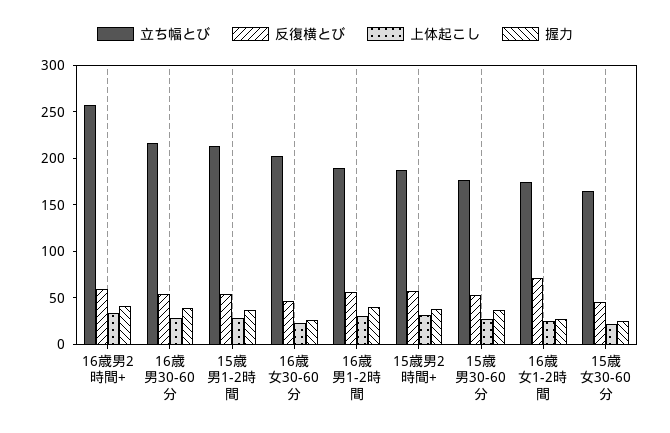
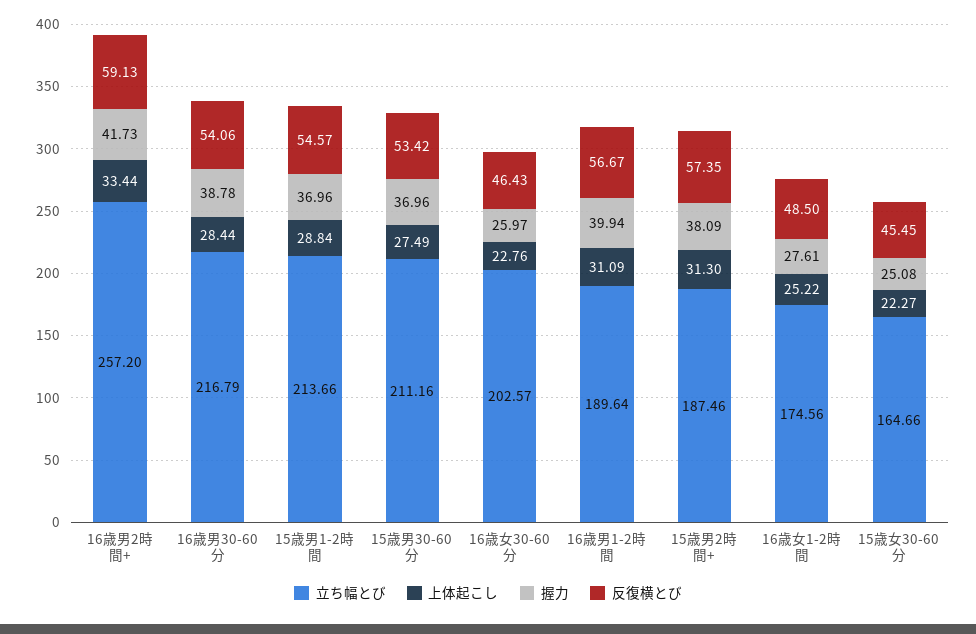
  {
    "立ち幅とび": {
      "16歳男2時間+": 257.2,
      "16歳男30-60分": 216.79,
      "15歳男1-2時間": 213.66,
      "16歳女30-60分": 202.57,
      "16歳男1-2時間": 189.64,
      "15歳男2時間+": 187.46,
-     "15歳男30-60分": 180,
+     "15歳男30-60分": 211.16,
      "16歳女1-2時間": 174.56,
      "15歳女30-60分": 164.66
    },
    "反復横とび": {
      "16歳男2時間+": 59.13,
      "16歳男30-60分": 54.06,
      "15歳男1-2時間": 54.57,
      "16歳女30-60分": 46.43,
      "16歳男1-2時間": 56.67,
      "15歳男2時間+": 57.35,
      "15歳男30-60分": 53.42,
-     "16歳女1-2時間": 70,
+     "16歳女1-2時間": 48.5,
      "15歳女30-60分": 45.45
    },
    "上体起こし": {
      "16歳男2時間+": 33.44,
      "16歳男30-60分": 28.44,
      "15歳男1-2時間": 28.84,
      "16歳女30-60分": 22.76,
      "16歳男1-2時間": 31.09,
      "15歳男2時間+": 31.3,
      "15歳男30-60分": 27.49,
      "16歳女1-2時間": 25.22,
      "15歳女30-60分": 22.27
    },
    "握力": {
      "16歳男2時間+": 41.73,
      "16歳男30-60分": 38.78,
      "15歳男1-2時間": 36.96,
      "16歳女30-60分": 25.97,
      "16歳男1-2時間": 39.94,
      "15歳男2時間+": 38.09,
      "15歳男30-60分": 36.96,
      "16歳女1-2時間": 27.61,
      "15歳女30-60分": 25.08
    }
  }

